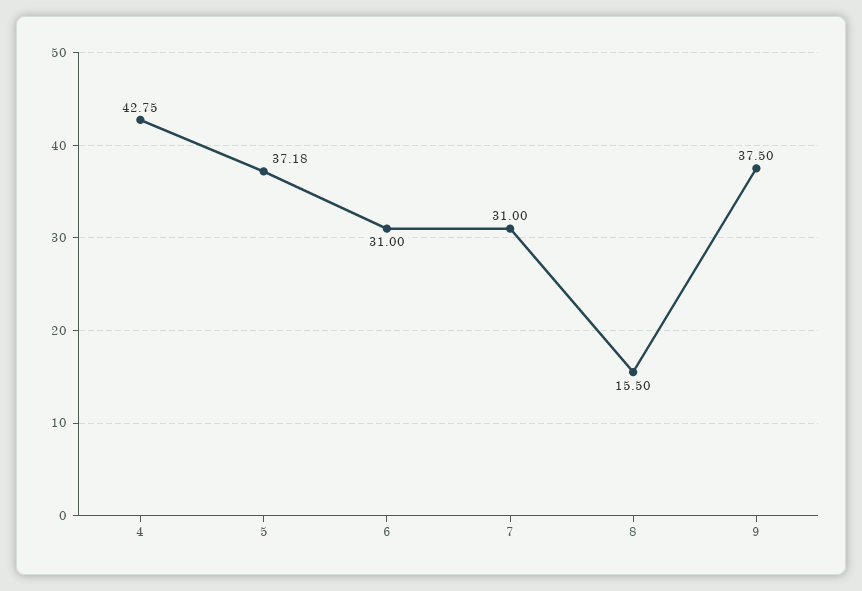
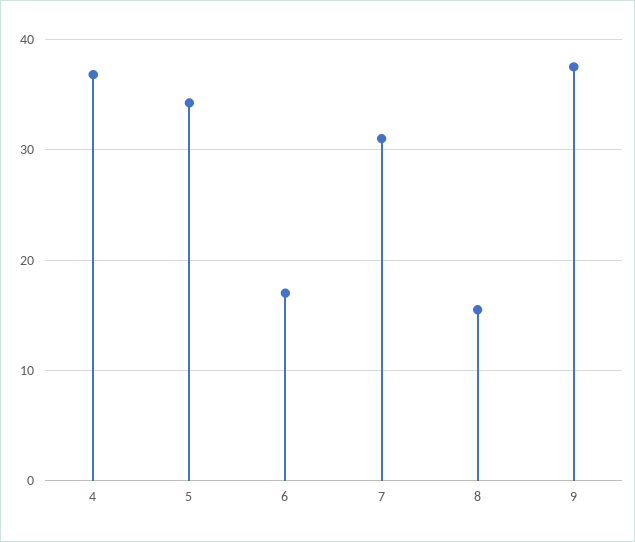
  {
-   "4": 42.75,
+   "4": 37,
-   "5": 37.18,
+   "5": 34,
-   "6": 31,
+   "6": 17,
    "7": 31,
    "8": 15.5,
    "9": 37.5
  }

